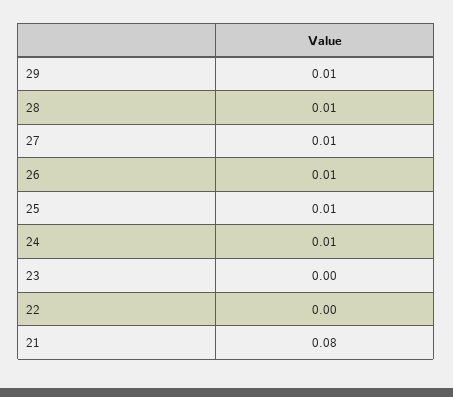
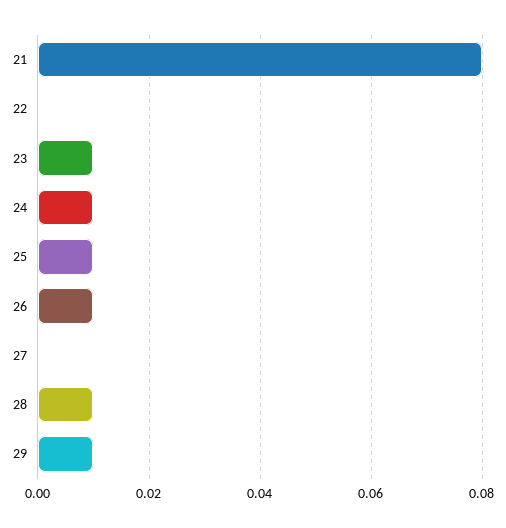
  {
    "29": 0.01,
    "28": 0.01,
-   "27": 0.01,
+   "27": 0,
    "26": 0.01,
    "25": 0.01,
    "24": 0.01,
-   "23": 0,
+   "23": 0.01,
    "22": 0,
    "21": 0.08
  }

